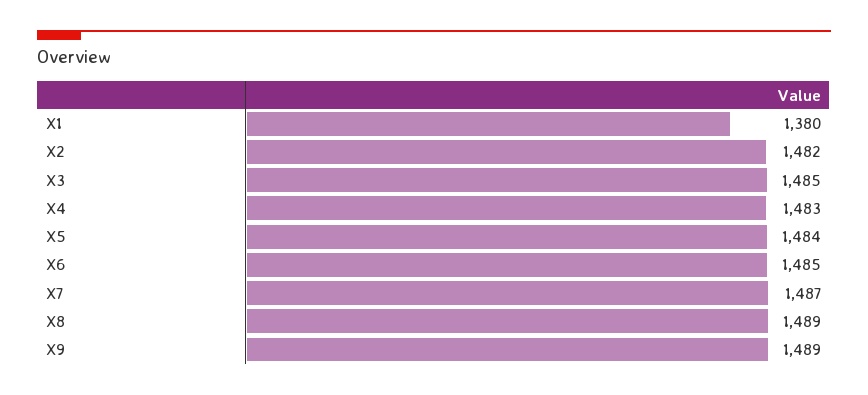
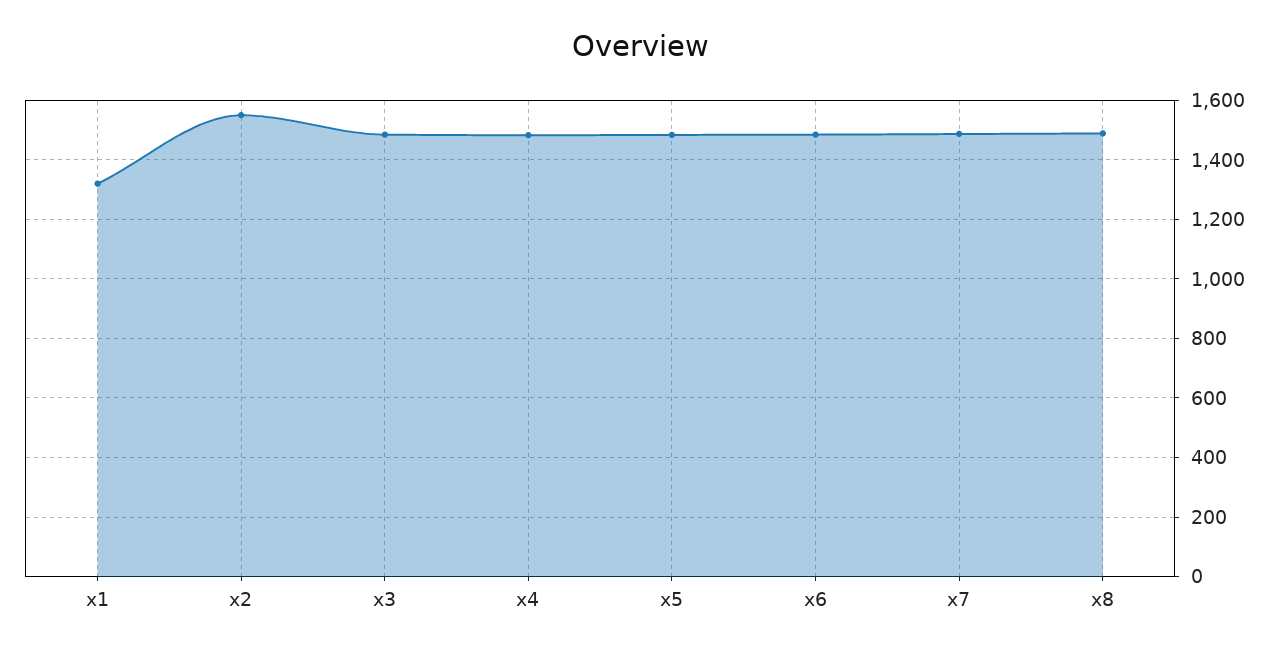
  {
-   "X1": 1380,
+   "X1": 1325,
-   "X2": 1482,
+   "X2": 1550,
    "X3": 1485,
    "X4": 1483,
    "X5": 1484,
    "X6": 1485,
    "X7": 1487,
-   "X8": 1489,
+   "X8": 1489
-   "X9": 1489
  }

